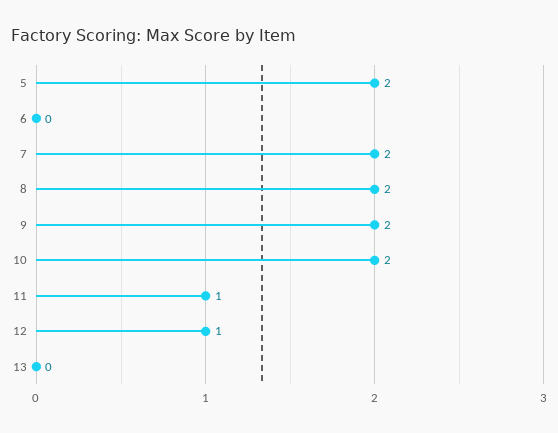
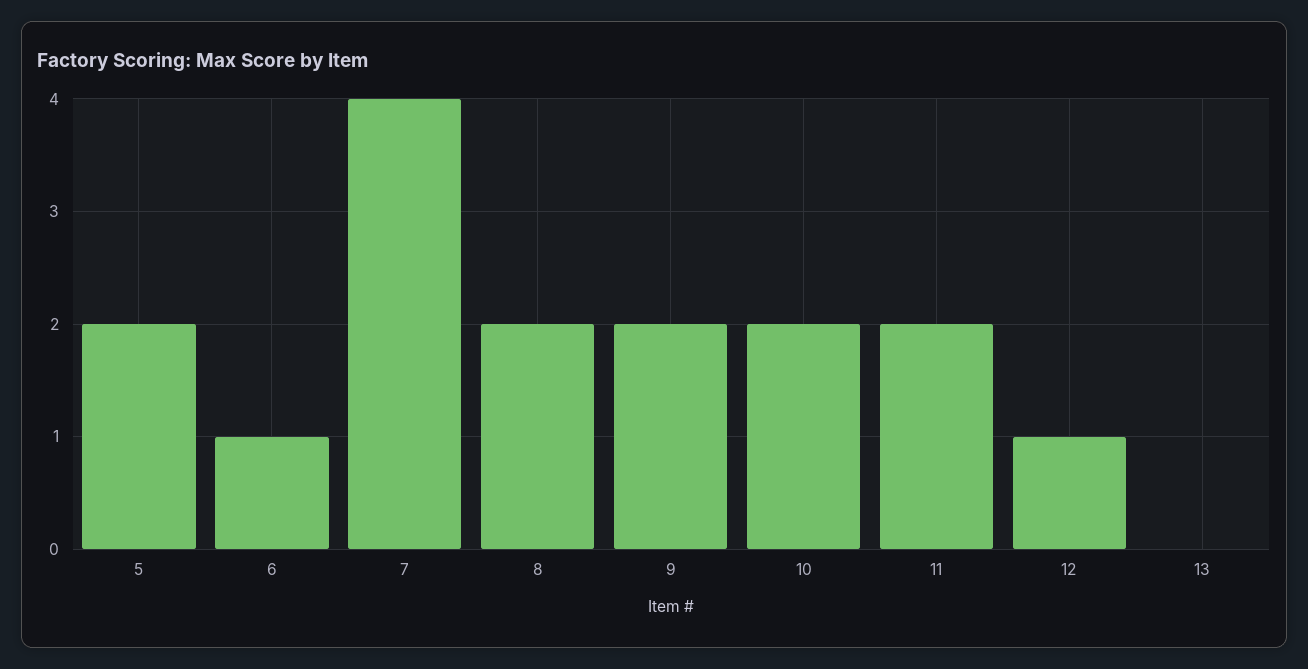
  {
    "5": 2,
-   "6": 0,
+   "6": 1,
-   "7": 2,
+   "7": 4,
    "8": 2,
    "9": 2,
    "10": 2,
-   "11": 1,
+   "11": 2,
    "12": 1,
    "13": 0
  }

